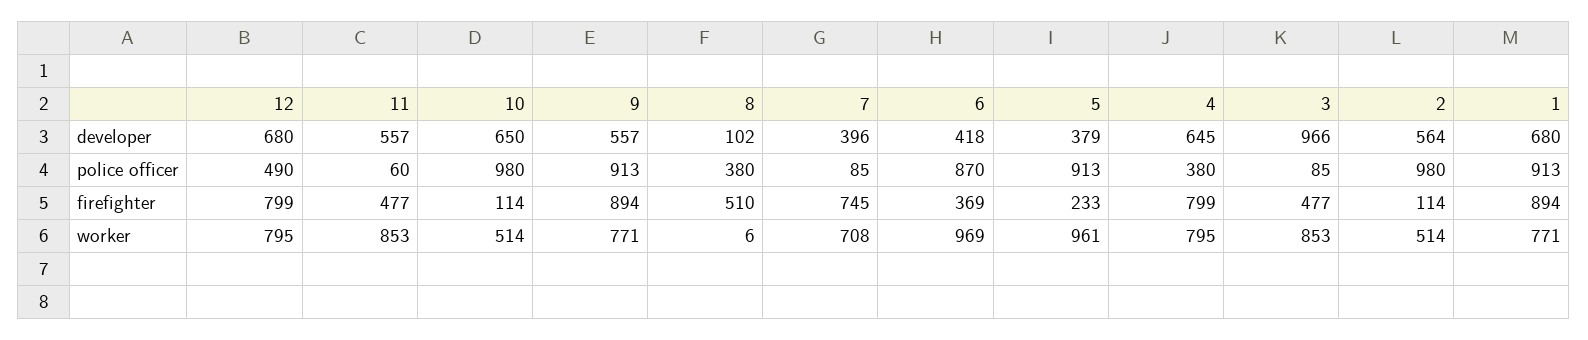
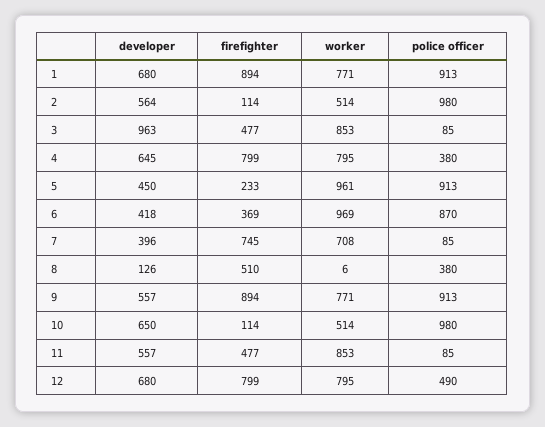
  {
    "12": {
      "developer": 680,
      "police officer": 490,
      "firefighter": 799,
      "worker": 795
    },
    "11": {
      "developer": 557,
-     "police officer": 60,
+     "police officer": 85,
      "firefighter": 477,
      "worker": 853
    },
    "10": {
      "developer": 650,
      "police officer": 980,
      "firefighter": 114,
      "worker": 514
    },
    "9": {
      "developer": 557,
      "police officer": 913,
      "firefighter": 894,
      "worker": 771
    },
    "8": {
-     "developer": 102,
+     "developer": 126,
      "police officer": 380,
      "firefighter": 510,
      "worker": 6
    },
    "7": {
      "developer": 396,
      "police officer": 85,
      "firefighter": 745,
      "worker": 708
    },
    "6": {
      "developer": 418,
      "police officer": 870,
      "firefighter": 369,
      "worker": 969
    },
    "5": {
-     "developer": 379,
+     "developer": 450,
      "police officer": 913,
      "firefighter": 233,
      "worker": 961
    },
    "4": {
      "developer": 645,
      "police officer": 380,
      "firefighter": 799,
      "worker": 795
    },
    "3": {
-     "developer": 966,
+     "developer": 963,
      "police officer": 85,
      "firefighter": 477,
      "worker": 853
    },
    "2": {
      "developer": 564,
      "police officer": 980,
      "firefighter": 114,
      "worker": 514
    },
    "1": {
      "developer": 680,
      "police officer": 913,
      "firefighter": 894,
      "worker": 771
    }
  }

